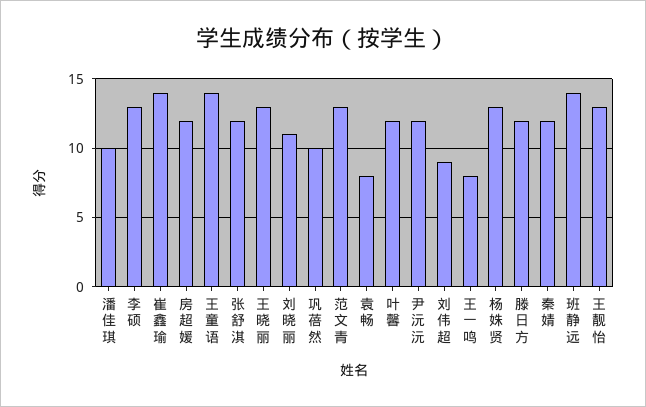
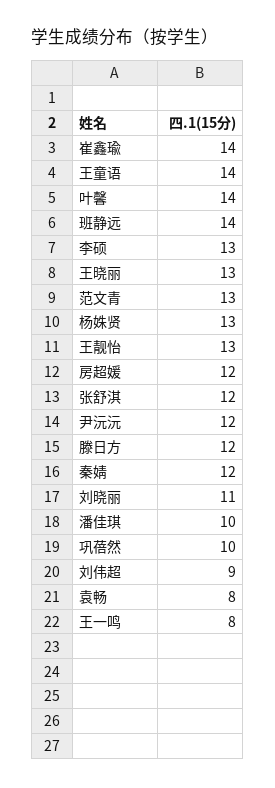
  {
    "潘佳琪": 10,
    "李硕": 13,
    "崔鑫瑜": 14,
    "房超媛": 12,
    "王童语": 14,
    "张舒淇": 12,
    "王晓丽": 13,
    "刘晓丽": 11,
    "巩蓓然": 10,
    "范文青": 13,
    "袁畅": 8,
-   "叶馨": 12,
+   "叶馨": 14,
    "尹沅沅": 12,
    "刘伟超": 9,
    "王一鸣": 8,
    "杨姝贤": 13,
    "滕日方": 12,
    "秦婧": 12,
    "班静远": 14,
    "王靓怡": 13
  }

